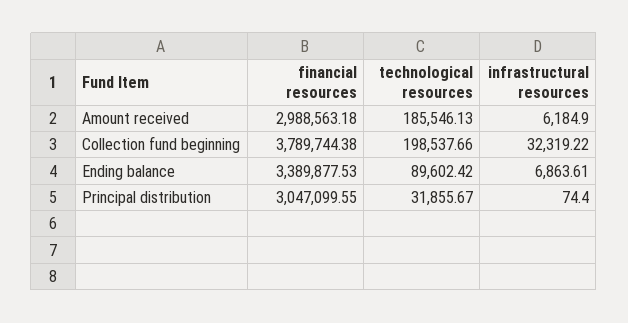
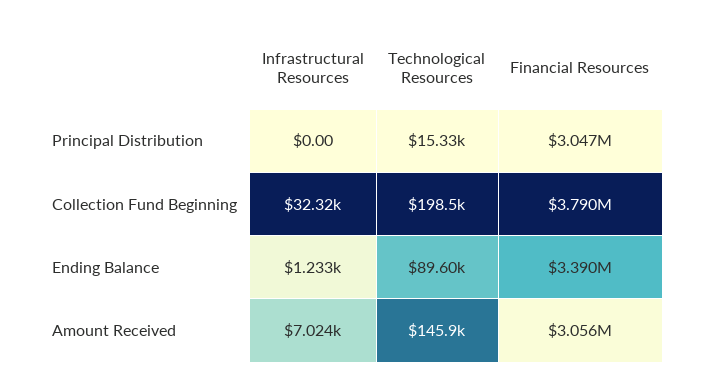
  {
    "financial resources": {
-     "Amount received": 2988563.18,
+     "Amount received": 3056000,
      "Collection fund beginning": 3789744.38,
      "Ending balance": 3389877.53,
      "Principal distribution": 3047099.55
    },
    "technological resources": {
-     "Amount received": 185546.13,
+     "Amount received": 145900,
      "Collection fund beginning": 198537.66,
      "Ending balance": 89602.42,
-     "Principal distribution": 31855.67
+     "Principal distribution": 15330
    },
    "infrastructural resources": {
-     "Amount received": 6184.9,
+     "Amount received": 7024,
      "Collection fund beginning": 32319.22,
-     "Ending balance": 6863.61,
+     "Ending balance": 1233,
-     "Principal distribution": 74.4
+     "Principal distribution": 0
    }
  }

